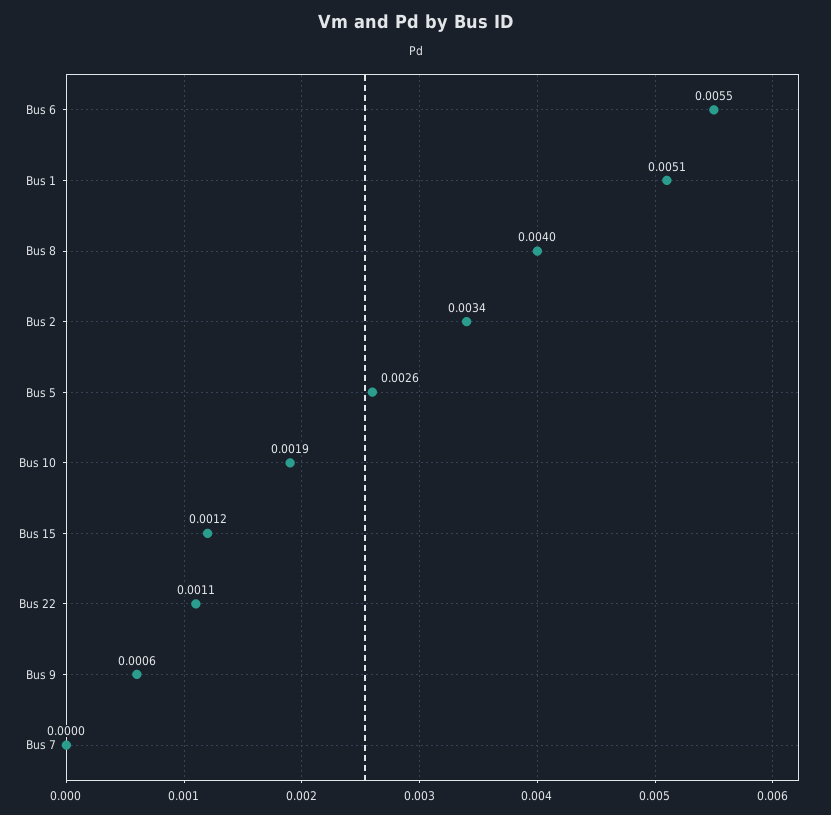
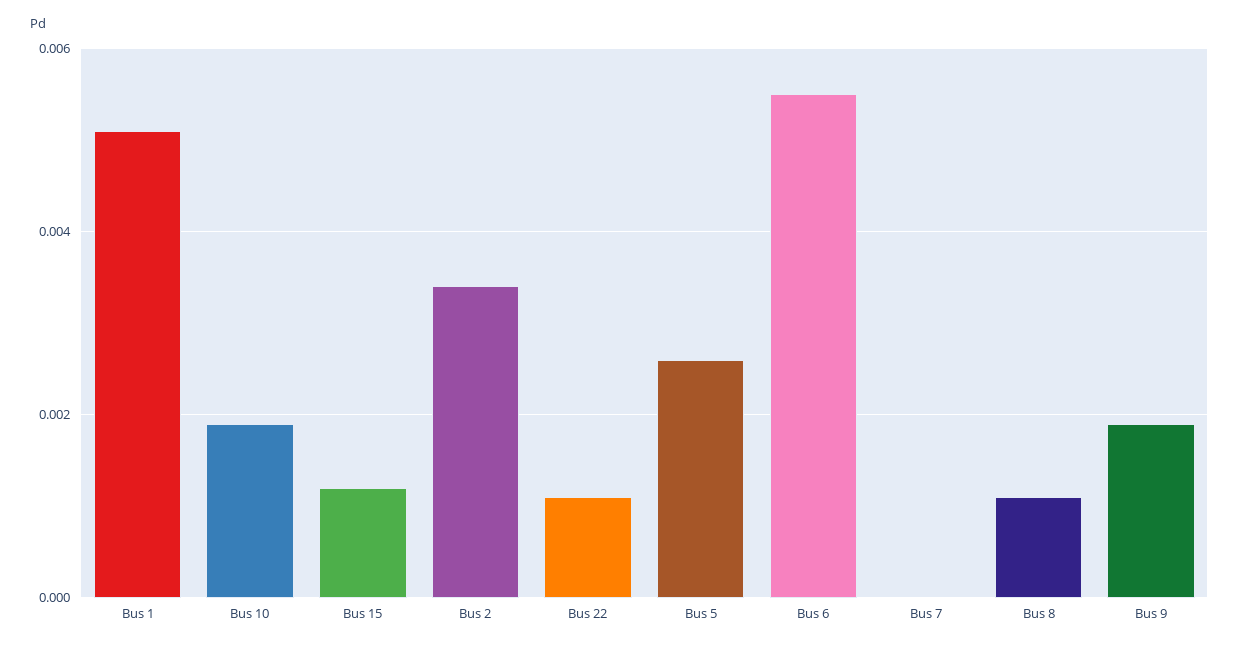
  {
    "Bus 6": 0.0055,
    "Bus 1": 0.0051,
-   "Bus 8": 0.004,
+   "Bus 8": 0.001,
    "Bus 2": 0.0034,
    "Bus 5": 0.0026,
    "Bus 10": 0.0019,
    "Bus 15": 0.0012,
    "Bus 22": 0.0011,
-   "Bus 9": 0.0006,
+   "Bus 9": 0.002,
    "Bus 7": 0
  }

